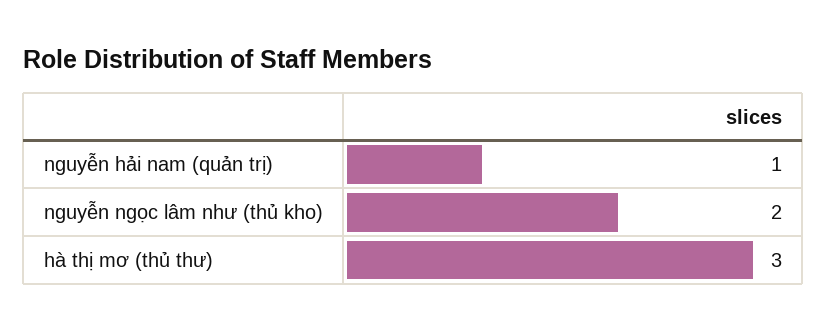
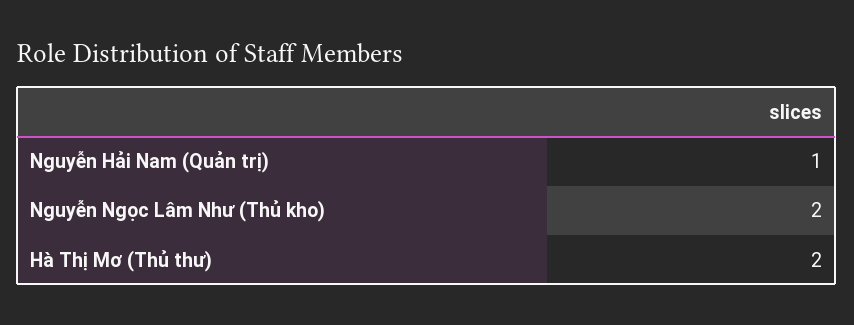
  {
    "nguyễn hải nam (quản trị)": 1,
    "nguyễn ngọc lâm như (thủ kho)": 2,
-   "hà thị mơ (thủ thư)": 3
+   "hà thị mơ (thủ thư)": 2
  }

